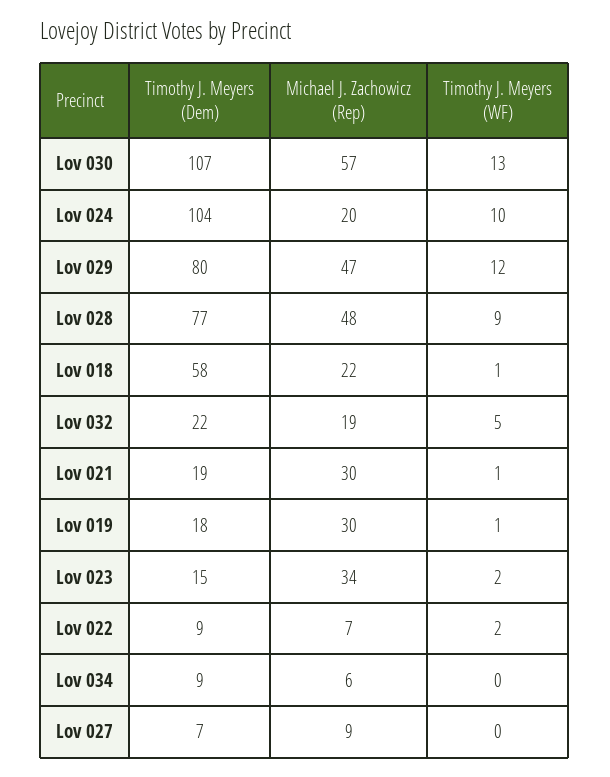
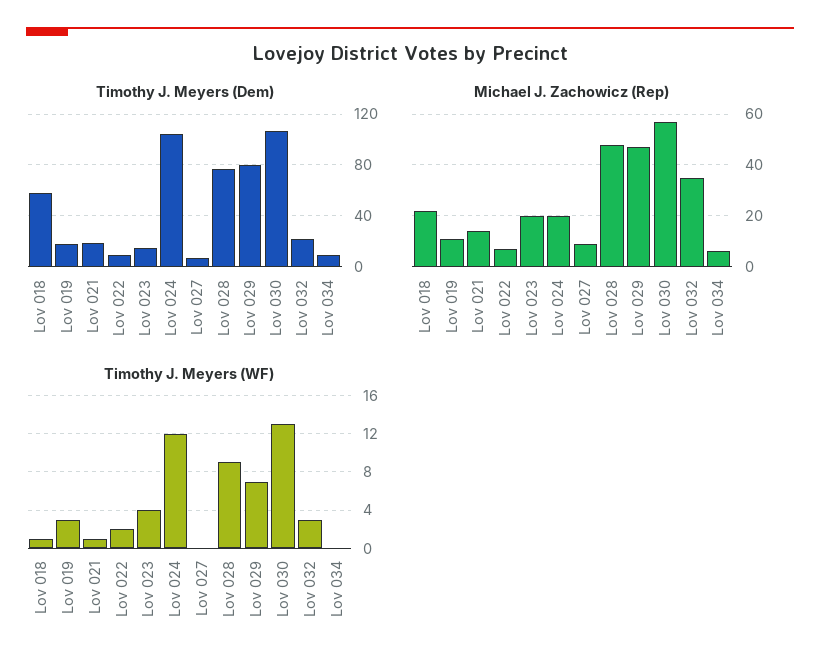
  {
    "Timothy J. Meyers (Dem)": {
      "Lov 030": 107,
      "Lov 024": 104,
      "Lov 029": 80,
      "Lov 028": 77,
      "Lov 018": 58,
      "Lov 032": 22,
      "Lov 021": 19,
      "Lov 019": 18,
      "Lov 023": 15,
      "Lov 022": 9,
      "Lov 034": 9,
      "Lov 027": 7
    },
    "Michael J. Zachowicz (Rep)": {
      "Lov 030": 57,
      "Lov 024": 20,
      "Lov 029": 47,
      "Lov 028": 48,
      "Lov 018": 22,
-     "Lov 032": 19,
+     "Lov 032": 35,
-     "Lov 021": 30,
+     "Lov 021": 15,
-     "Lov 019": 30,
+     "Lov 019": 10,
-     "Lov 023": 34,
+     "Lov 023": 20,
      "Lov 022": 7,
      "Lov 034": 6,
      "Lov 027": 9
    },
    "Timothy J. Meyers (WF)": {
      "Lov 030": 13,
-     "Lov 024": 10,
+     "Lov 024": 12,
-     "Lov 029": 12,
+     "Lov 029": 7,
      "Lov 028": 9,
      "Lov 018": 1,
-     "Lov 032": 5,
+     "Lov 032": 3,
      "Lov 021": 1,
-     "Lov 019": 1,
+     "Lov 019": 3,
-     "Lov 023": 2,
+     "Lov 023": 4,
      "Lov 022": 2,
      "Lov 034": 0,
      "Lov 027": 0
    }
  }

